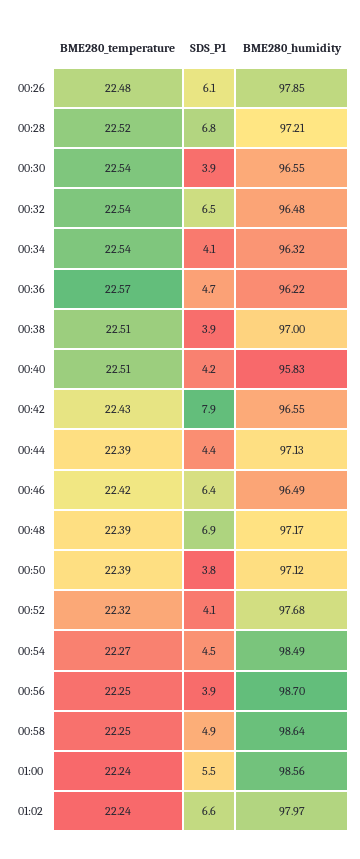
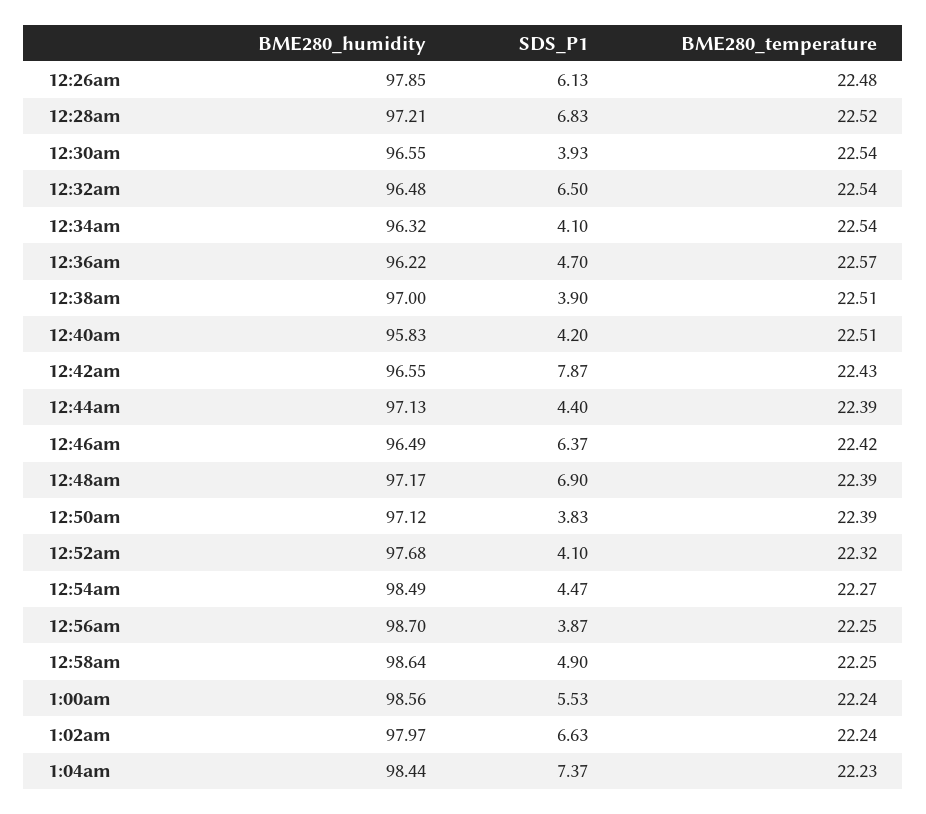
  {
    "BME280_temperature": {
      "00:26": 22.48,
      "00:28": 22.52,
      "00:30": 22.54,
      "00:32": 22.54,
      "00:34": 22.54,
      "00:36": 22.57,
      "00:38": 22.51,
      "00:40": 22.51,
      "00:42": 22.43,
      "00:44": 22.39,
      "00:46": 22.42,
      "00:48": 22.39,
      "00:50": 22.39,
      "00:52": 22.32,
      "00:54": 22.27,
      "00:56": 22.25,
      "00:58": 22.25,
      "01:00": 22.24,
-     "01:02": 22.24
+     "01:02": 22.24,
+     "1:04am": 22.23
    },
    "SDS_P1": {
      "00:26": 6.13,
      "00:28": 6.83,
      "00:30": 3.93,
      "00:32": 6.5,
      "00:34": 4.1,
      "00:36": 4.7,
      "00:38": 3.9,
      "00:40": 4.2,
      "00:42": 7.87,
      "00:44": 4.4,
      "00:46": 6.37,
      "00:48": 6.9,
      "00:50": 3.83,
      "00:52": 4.1,
      "00:54": 4.47,
      "00:56": 3.87,
      "00:58": 4.9,
      "01:00": 5.53,
-     "01:02": 6.63
+     "01:02": 6.63,
+     "1:04am": 7.37
    },
    "BME280_humidity": {
      "00:26": 97.85,
      "00:28": 97.21,
      "00:30": 96.55,
      "00:32": 96.48,
      "00:34": 96.32,
      "00:36": 96.22,
      "00:38": 97,
      "00:40": 95.83,
      "00:42": 96.55,
      "00:44": 97.13,
      "00:46": 96.49,
      "00:48": 97.17,
      "00:50": 97.12,
      "00:52": 97.68,
      "00:54": 98.49,
      "00:56": 98.7,
      "00:58": 98.64,
      "01:00": 98.56,
-     "01:02": 97.97
+     "01:02": 97.97,
+     "1:04am": 98.44
    }
  }

